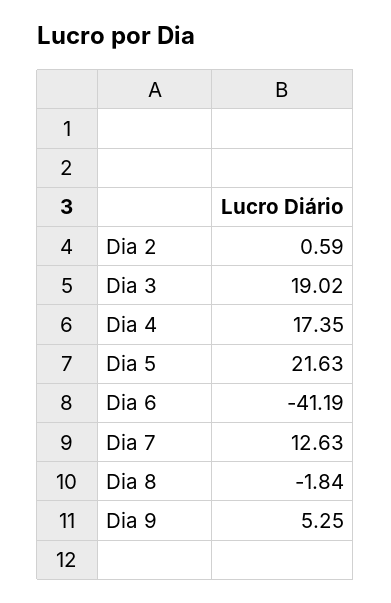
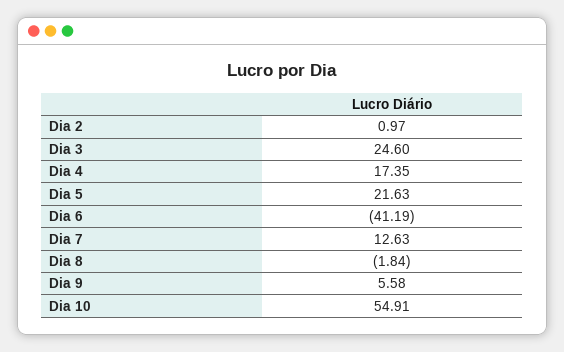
  {
-   "Dia 2": 0.59,
+   "Dia 2": 0.97,
-   "Dia 3": 19.02,
+   "Dia 3": 24.6,
    "Dia 4": 17.35,
    "Dia 5": 21.63,
    "Dia 6": -41.19,
    "Dia 7": 12.63,
    "Dia 8": -1.84,
-   "Dia 9": 5.25
+   "Dia 9": 5.58,
+   "Dia 10": 54.91
  }

